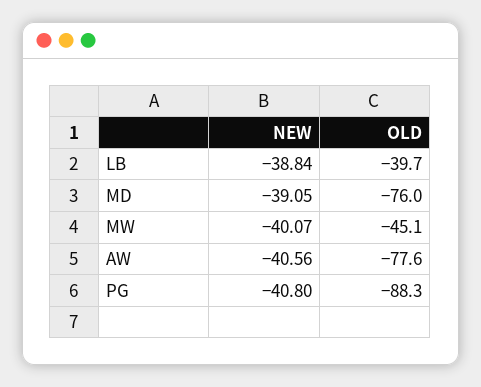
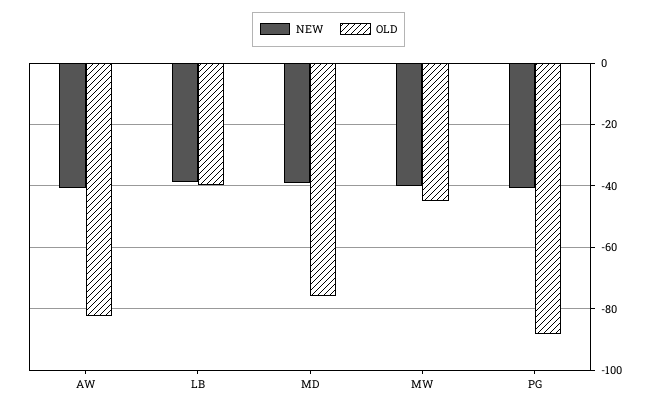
  {
    "NEW": {
      "LB": -38.84,
      "MD": -39.05,
      "MW": -40.07,
      "AW": -40.56,
      "PG": -40.8
    },
    "OLD": {
      "LB": -39.7,
      "MD": -76,
      "MW": -45.1,
-     "AW": -77.6,
+     "AW": -82,
      "PG": -88.3
    }
  }

